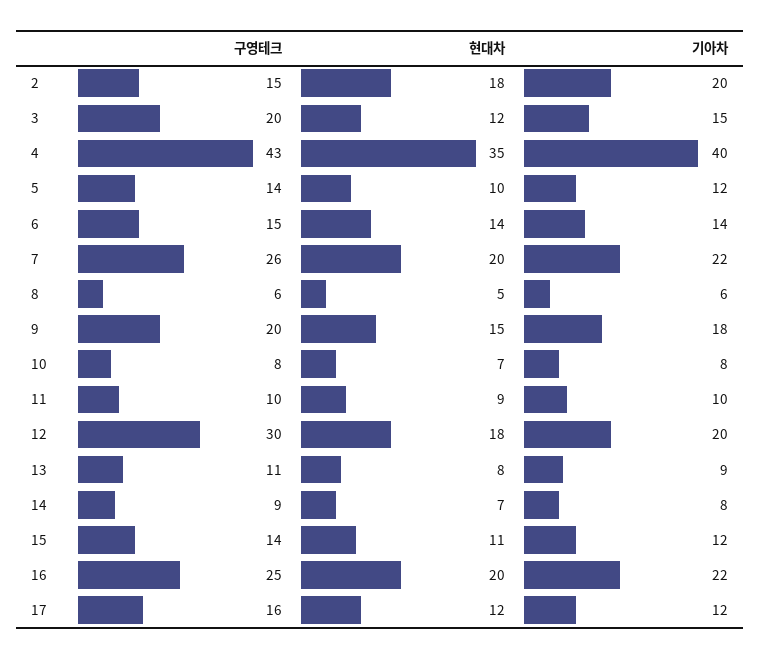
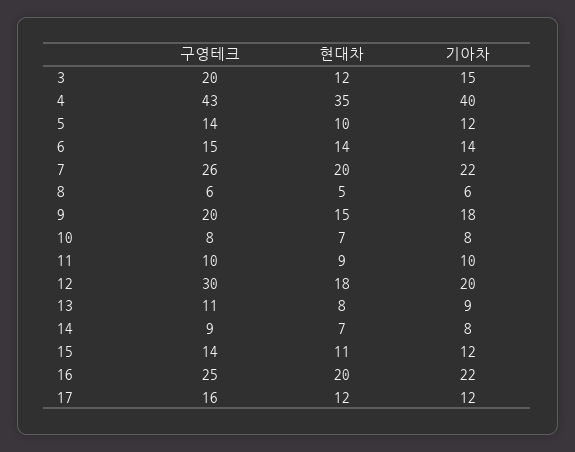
  {
    "구영테크": {
-     "2": 15,
      "3": 20,
      "4": 43,
      "5": 14,
      "6": 15,
      "7": 26,
      "8": 6,
      "9": 20,
      "10": 8,
      "11": 10,
      "12": 30,
      "13": 11,
      "14": 9,
      "15": 14,
      "16": 25,
      "17": 16
    },
    "현대차": {
-     "2": 18,
      "3": 12,
      "4": 35,
      "5": 10,
      "6": 14,
      "7": 20,
      "8": 5,
      "9": 15,
      "10": 7,
      "11": 9,
      "12": 18,
      "13": 8,
      "14": 7,
      "15": 11,
      "16": 20,
      "17": 12
    },
    "기아차": {
-     "2": 20,
      "3": 15,
      "4": 40,
      "5": 12,
      "6": 14,
      "7": 22,
      "8": 6,
      "9": 18,
      "10": 8,
      "11": 10,
      "12": 20,
      "13": 9,
      "14": 8,
      "15": 12,
      "16": 22,
      "17": 12
    }
  }

